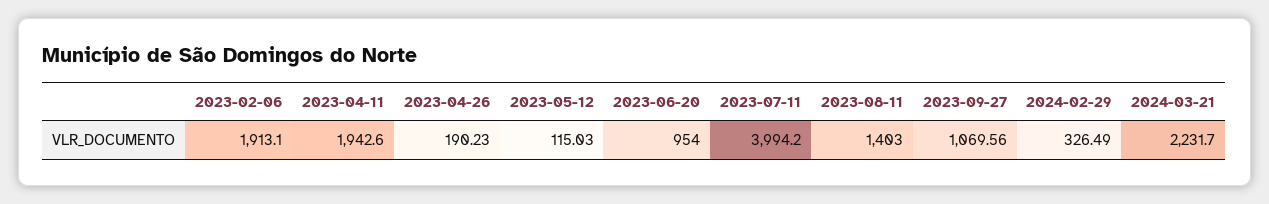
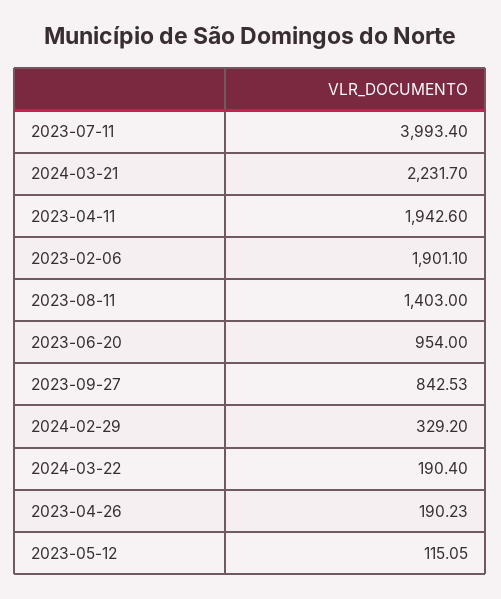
  {
-   "2023-02-06": 1913.1,
+   "2023-02-06": 1901.1,
    "2023-04-11": 1942.6,
    "2023-04-26": 190.23,
-   "2023-05-12": 115.03,
+   "2023-05-12": 115.05,
    "2023-06-20": 954,
-   "2023-07-11": 3994.2,
+   "2023-07-11": 3993.4,
    "2023-08-11": 1403,
-   "2023-09-27": 1069.56,
+   "2023-09-27": 842.53,
-   "2024-02-29": 326.49,
+   "2024-02-29": 329.2,
-   "2024-03-21": 2231.7
+   "2024-03-21": 2231.7,
+   "2024-03-22": 190.4
  }

